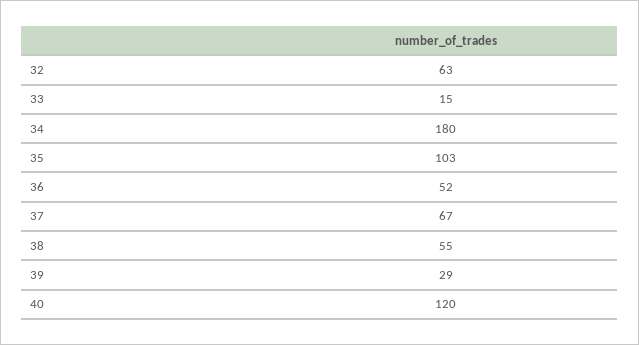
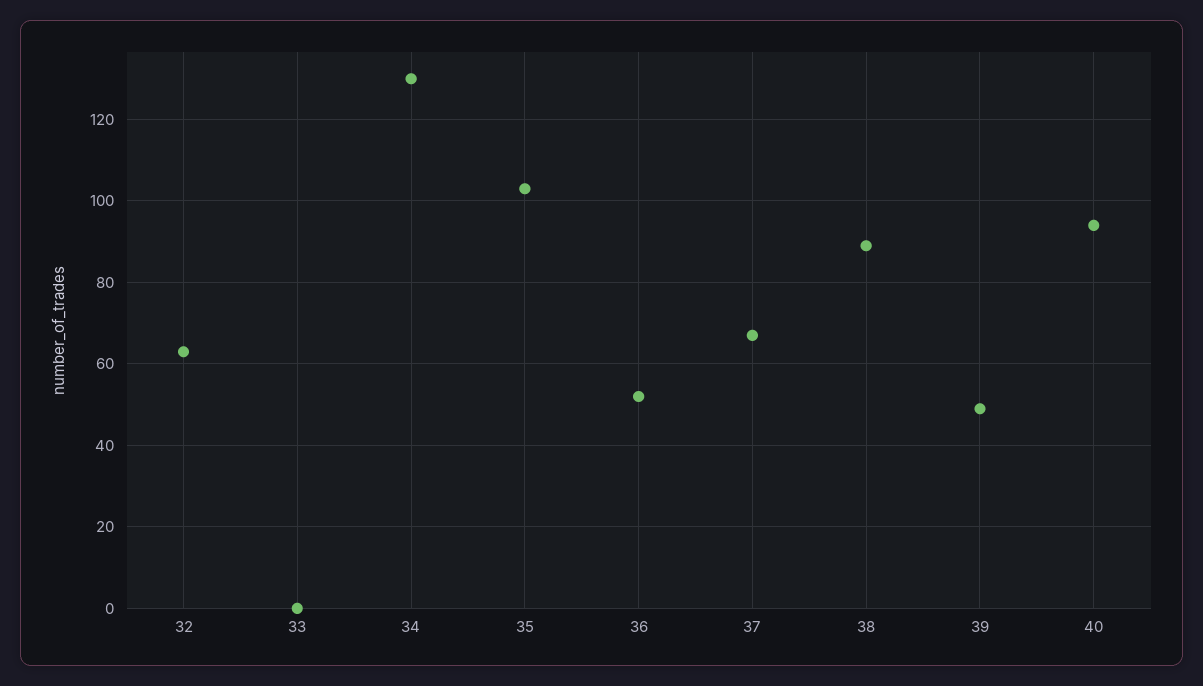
  {
    "32": 63,
-   "33": 15,
+   "33": 0,
-   "34": 180,
+   "34": 130,
    "35": 103,
    "36": 52,
    "37": 67,
-   "38": 55,
+   "38": 90,
-   "39": 29,
+   "39": 50,
-   "40": 120
+   "40": 95
  }

